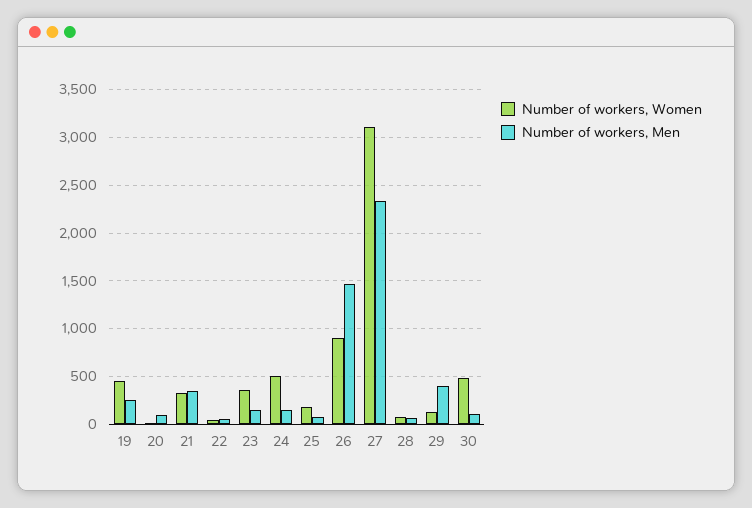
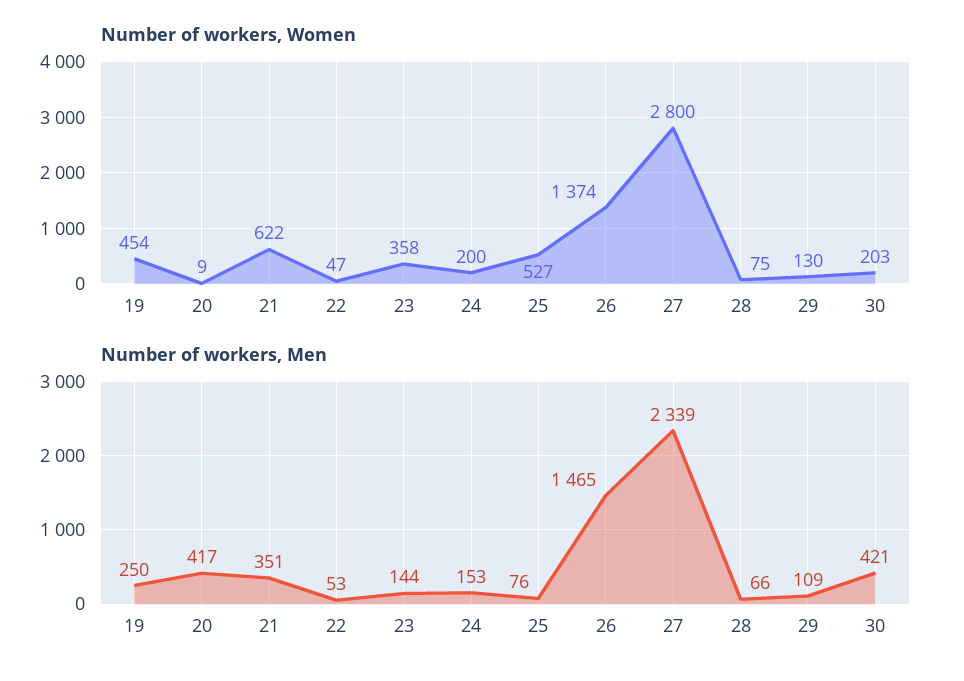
  {
    "Number of workers, Women": {
      "19": 454,
      "20": 9,
-     "21": 300,
+     "21": 622,
      "22": 47,
      "23": 358,
-     "24": 500,
+     "24": 200,
-     "25": 200,
+     "25": 527,
-     "26": 900,
+     "26": 1374,
-     "27": 3100,
+     "27": 2800,
      "28": 75,
      "29": 130,
-     "30": 500
+     "30": 203
    },
    "Number of workers, Men": {
      "19": 250,
-     "20": 100,
+     "20": 417,
      "21": 351,
      "22": 53,
      "23": 144,
      "24": 153,
      "25": 76,
      "26": 1465,
      "27": 2339,
      "28": 66,
-     "29": 400,
+     "29": 109,
-     "30": 100
+     "30": 421
    }
  }

